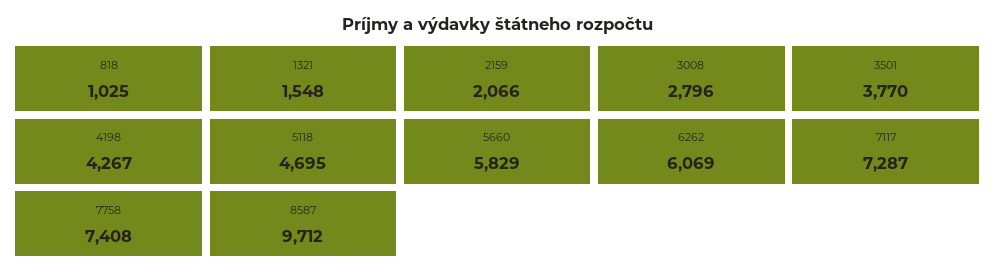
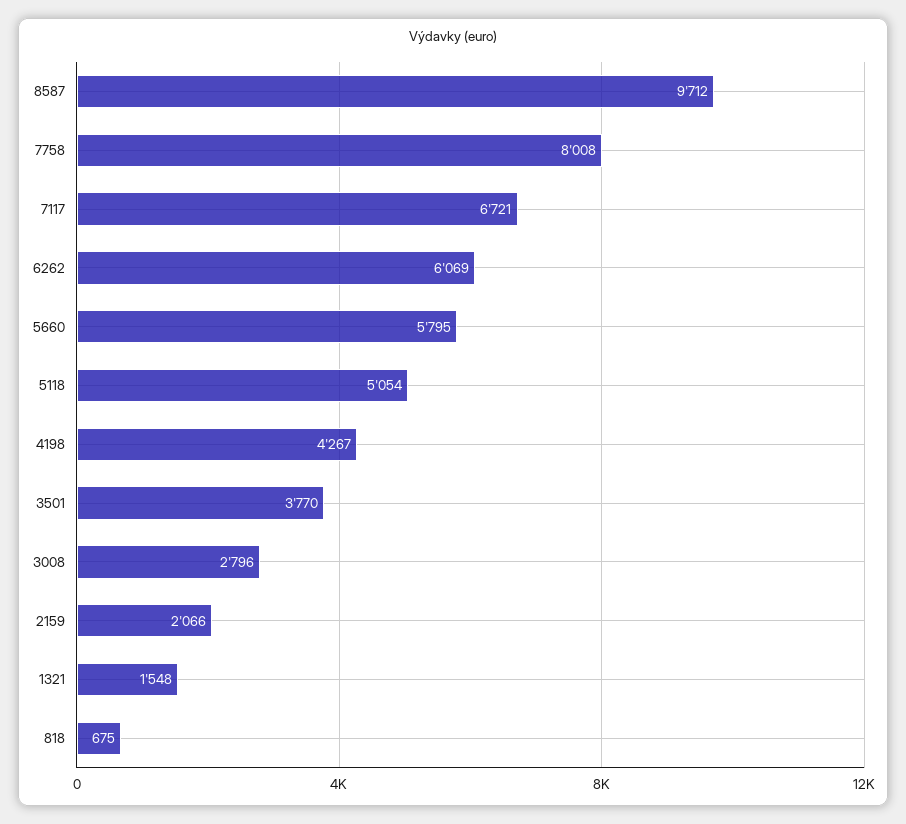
  {
-   "818": 1025,
+   "818": 675,
    "1321": 1548,
    "2159": 2066,
    "3008": 2796,
    "3501": 3770,
    "4198": 4267,
-   "5118": 4695,
+   "5118": 5054,
-   "5660": 5829,
+   "5660": 5795,
    "6262": 6069,
-   "7117": 7287,
+   "7117": 6721,
-   "7758": 7408,
+   "7758": 8008,
    "8587": 9712
  }

